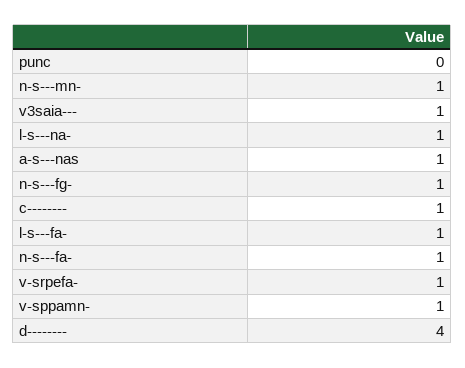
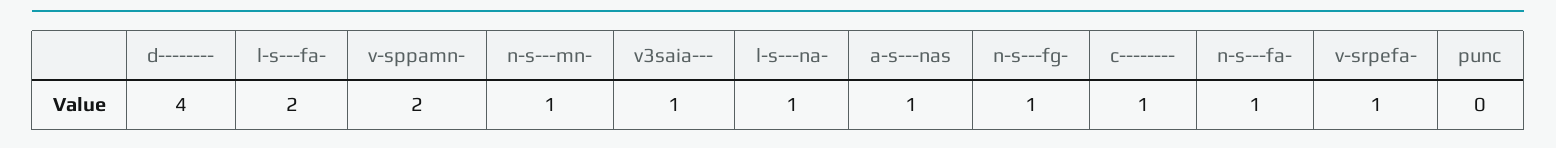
  {
    "punc": 0,
    "n-s---mn-": 1,
    "v3saia---": 1,
    "l-s---na-": 1,
    "a-s---nas": 1,
    "n-s---fg-": 1,
    "c--------": 1,
-   "l-s---fa-": 1,
+   "l-s---fa-": 2,
    "n-s---fa-": 1,
    "v-srpefa-": 1,
-   "v-sppamn-": 1,
+   "v-sppamn-": 2,
    "d--------": 4
  }

